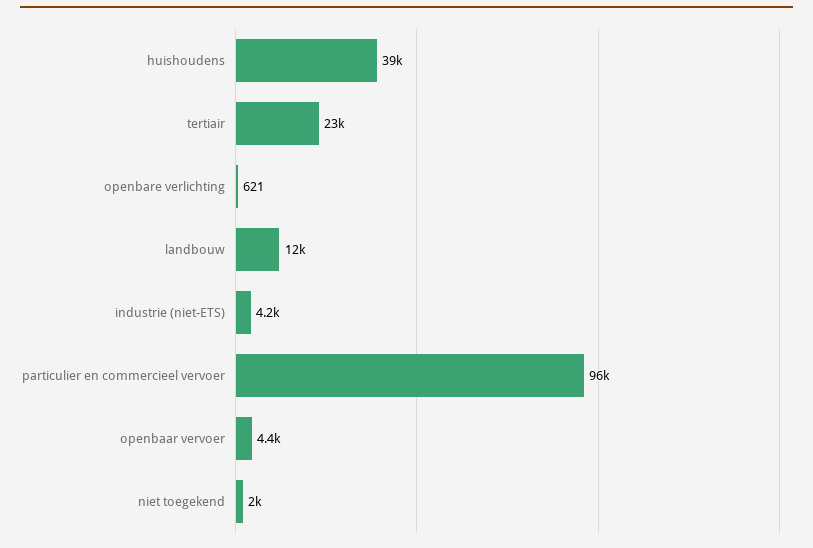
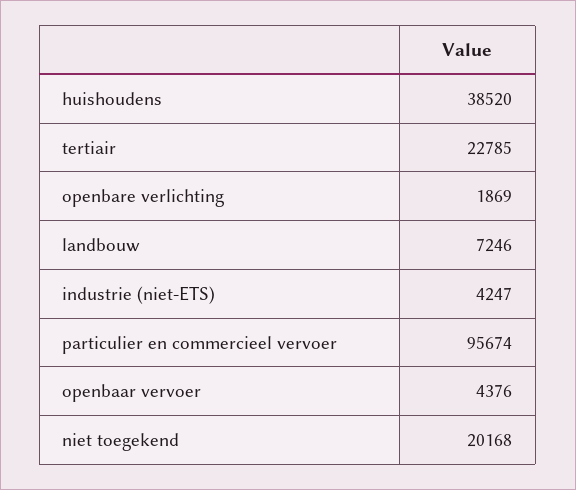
  {
    "huishoudens": 38520,
    "tertiair": 22785,
-   "openbare verlichting": 621,
+   "openbare verlichting": 1869,
-   "landbouw": 12000,
+   "landbouw": 7246,
    "industrie (niet-ETS)": 4247,
    "particulier en commercieel vervoer": 95674,
    "openbaar vervoer": 4376,
-   "niet toegekend": 2000
+   "niet toegekend": 20168
  }

